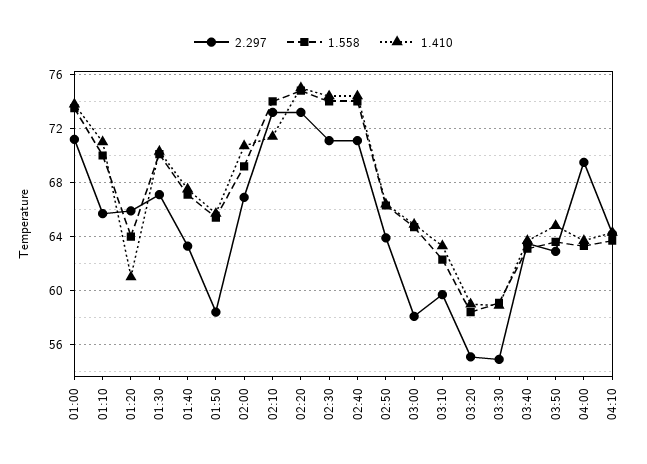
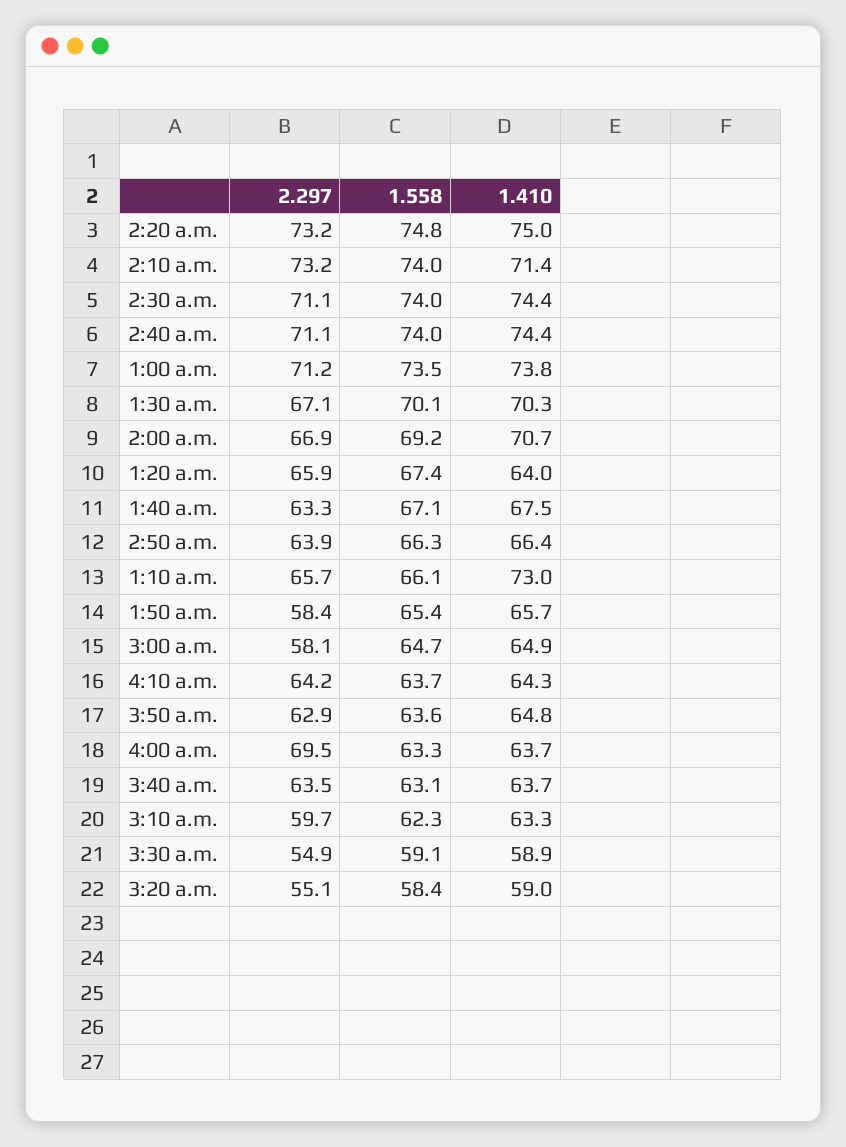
  {
    "2.297": {
      "01:00": 71.2,
      "01:10": 65.7,
      "01:20": 65.9,
      "01:30": 67.1,
      "01:40": 63.3,
      "01:50": 58.4,
      "02:00": 66.9,
      "02:10": 73.2,
      "02:20": 73.2,
      "02:30": 71.1,
      "02:40": 71.1,
      "02:50": 63.9,
      "03:00": 58.1,
      "03:10": 59.7,
      "03:20": 55.1,
      "03:30": 54.9,
      "03:40": 63.5,
      "03:50": 62.9,
      "04:00": 69.5,
      "04:10": 64.2
    },
    "1.558": {
      "01:00": 73.5,
-     "01:10": 70,
+     "01:10": 66.1,
-     "01:20": 64,
+     "01:20": 67.4,
      "01:30": 70.1,
      "01:40": 67.1,
      "01:50": 65.4,
      "02:00": 69.2,
      "02:10": 74,
      "02:20": 74.8,
      "02:30": 74,
      "02:40": 74,
      "02:50": 66.3,
      "03:00": 64.7,
      "03:10": 62.3,
      "03:20": 58.4,
      "03:30": 59.1,
      "03:40": 63.1,
      "03:50": 63.6,
      "04:00": 63.3,
      "04:10": 63.7
    },
    "1.410": {
      "01:00": 73.8,
-     "01:10": 71,
+     "01:10": 73,
-     "01:20": 61,
+     "01:20": 64,
      "01:30": 70.3,
      "01:40": 67.5,
      "01:50": 65.7,
      "02:00": 70.7,
      "02:10": 71.4,
      "02:20": 75,
      "02:30": 74.4,
      "02:40": 74.4,
      "02:50": 66.4,
      "03:00": 64.9,
      "03:10": 63.3,
      "03:20": 59,
      "03:30": 58.9,
      "03:40": 63.7,
      "03:50": 64.8,
      "04:00": 63.7,
      "04:10": 64.3
    }
  }

